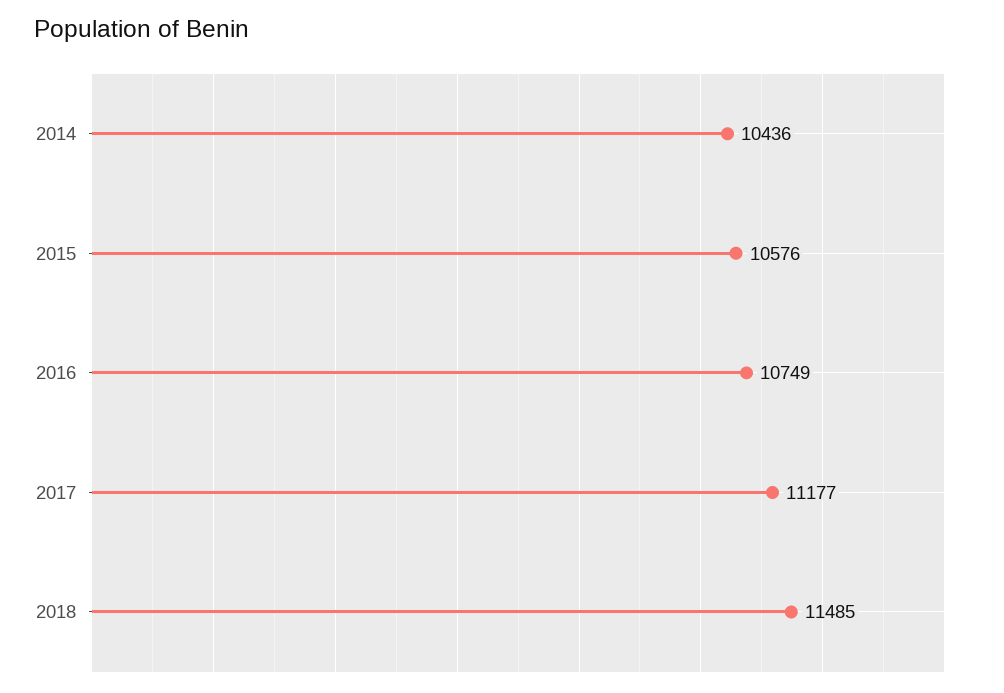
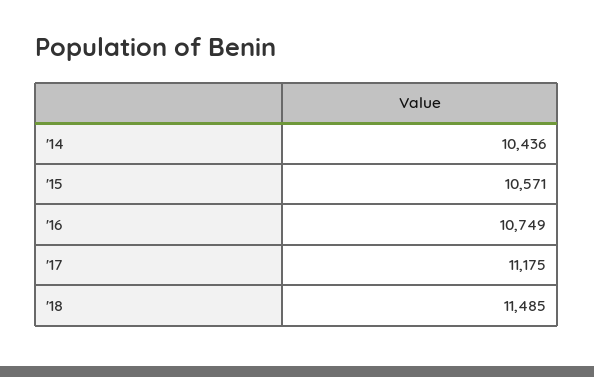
  {
    "2014": 10436,
-   "2015": 10576,
+   "2015": 10571,
    "2016": 10749,
-   "2017": 11177,
+   "2017": 11175,
    "2018": 11485
  }

